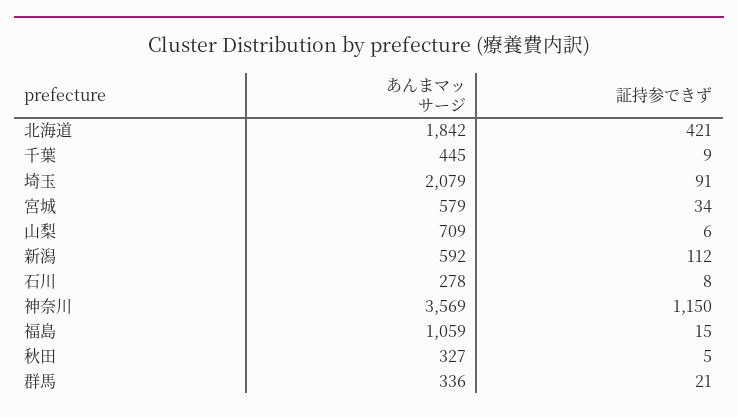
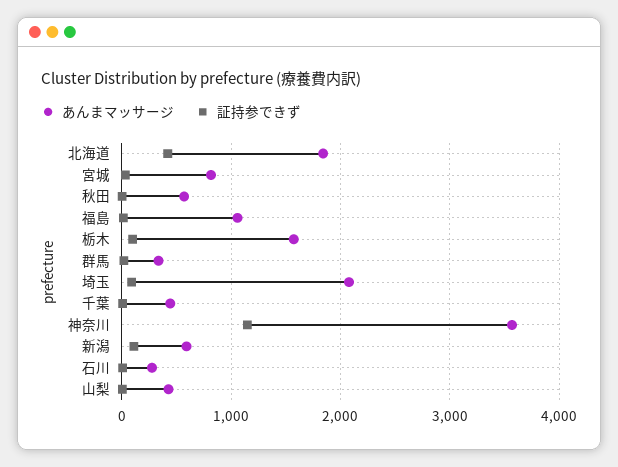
  {
    "あんまマッサージ": {
      "北海道": 1842,
      "千葉": 445,
      "埼玉": 2079,
-     "宮城": 579,
+     "宮城": 800,
-     "山梨": 709,
+     "山梨": 400,
      "新潟": 592,
      "石川": 278,
      "神奈川": 3569,
      "福島": 1059,
-     "秋田": 327,
+     "秋田": 600,
-     "群馬": 336
+     "群馬": 336,
+     "栃木": 1600
    },
    "証持参できず": {
      "北海道": 421,
      "千葉": 9,
      "埼玉": 91,
      "宮城": 34,
      "山梨": 6,
      "新潟": 112,
      "石川": 8,
      "神奈川": 1150,
      "福島": 15,
      "秋田": 5,
-     "群馬": 21
+     "群馬": 21,
+     "栃木": 100
    }
  }

